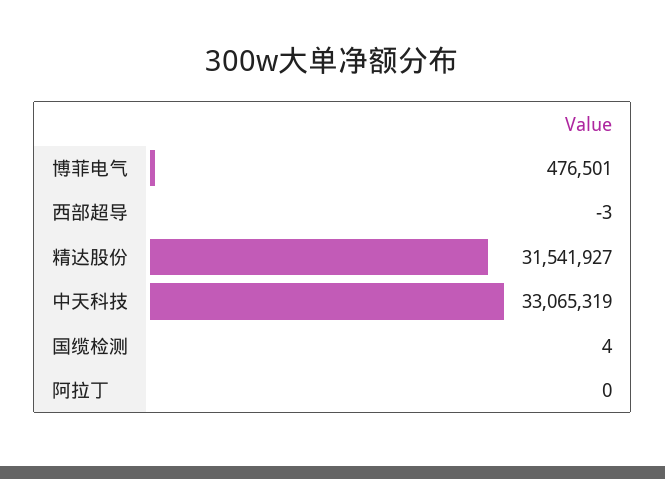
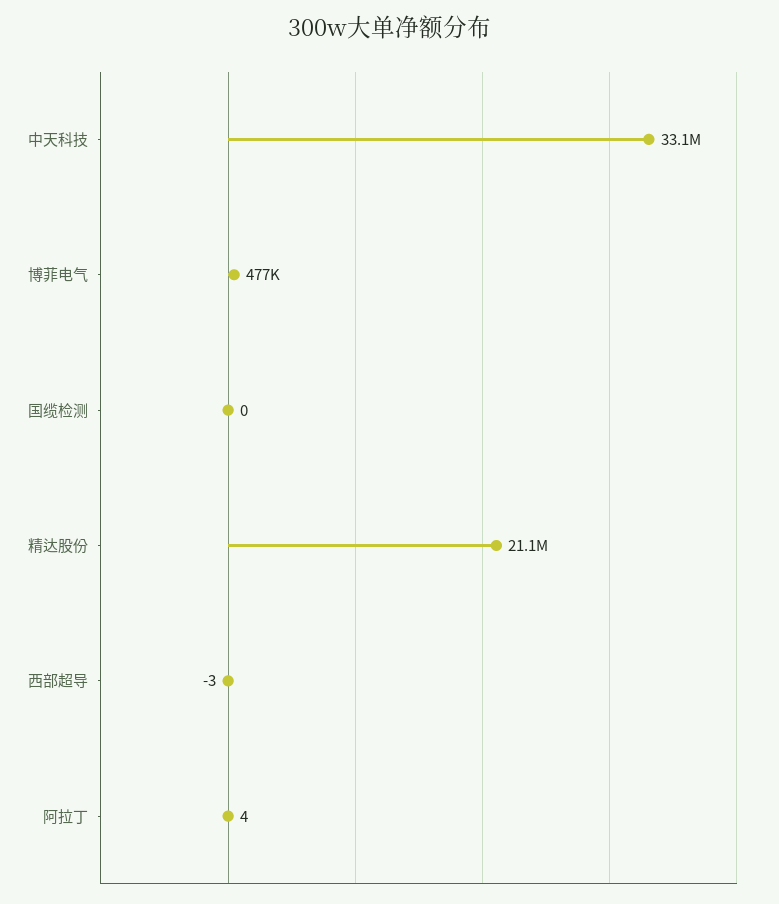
  {
    "博菲电气": 476501,
    "西部超导": -3,
-   "精达股份": 31541927,
+   "精达股份": 21100000,
    "中天科技": 33065319,
-   "国缆检测": 4,
+   "国缆检测": 0,
-   "阿拉丁": 0
+   "阿拉丁": 4
  }

